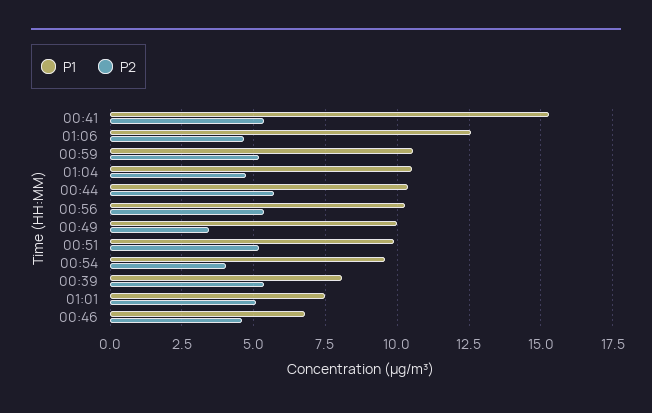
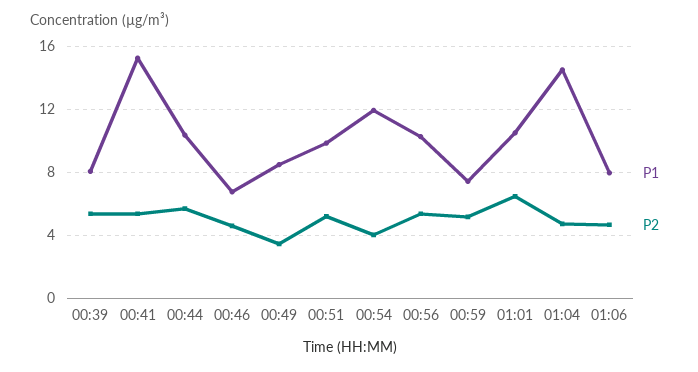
  {
    "P1": {
      "00:41": 15.25,
-     "01:06": 12.5,
+     "01:06": 8,
-     "00:59": 10.5,
+     "00:59": 7.5,
-     "01:04": 10.5,
+     "01:04": 14.5,
      "00:44": 10.25,
      "00:56": 10.25,
-     "00:49": 10,
+     "00:49": 8.5,
      "00:51": 9.75,
-     "00:54": 9.5,
+     "00:54": 12,
      "00:39": 8,
-     "01:01": 7.5,
+     "01:01": 10.5,
      "00:46": 6.75
    },
    "P2": {
      "00:41": 5.25,
      "01:06": 4.75,
      "00:59": 5.25,
      "01:04": 4.75,
      "00:44": 5.75,
      "00:56": 5.25,
      "00:49": 3.5,
      "00:51": 5.25,
      "00:54": 4,
      "00:39": 5.25,
-     "01:01": 5,
+     "01:01": 6.5,
      "00:46": 4.5
    }
  }

